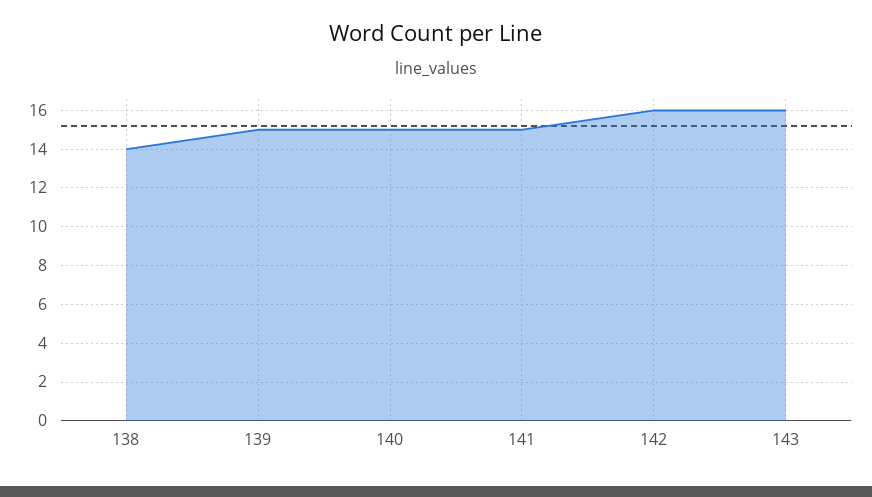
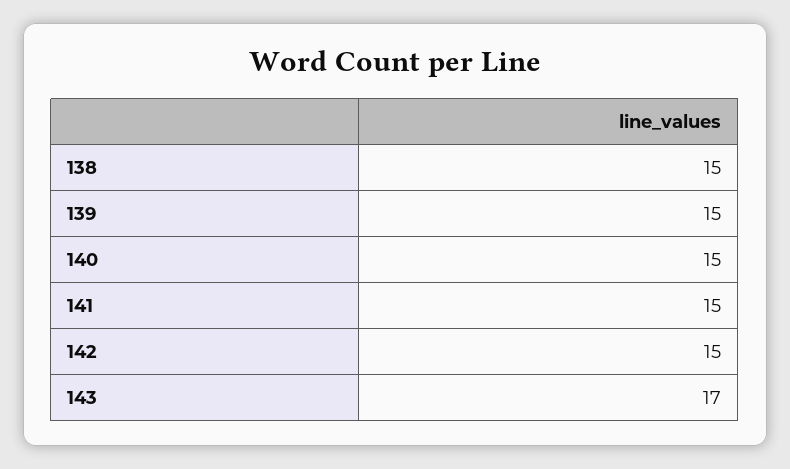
  {
-   "138": 14,
+   "138": 15,
    "139": 15,
    "140": 15,
    "141": 15,
-   "142": 16,
+   "142": 15,
-   "143": 16
+   "143": 17
  }

